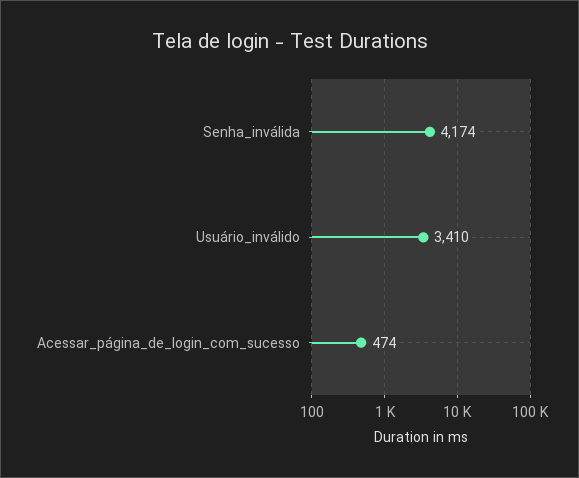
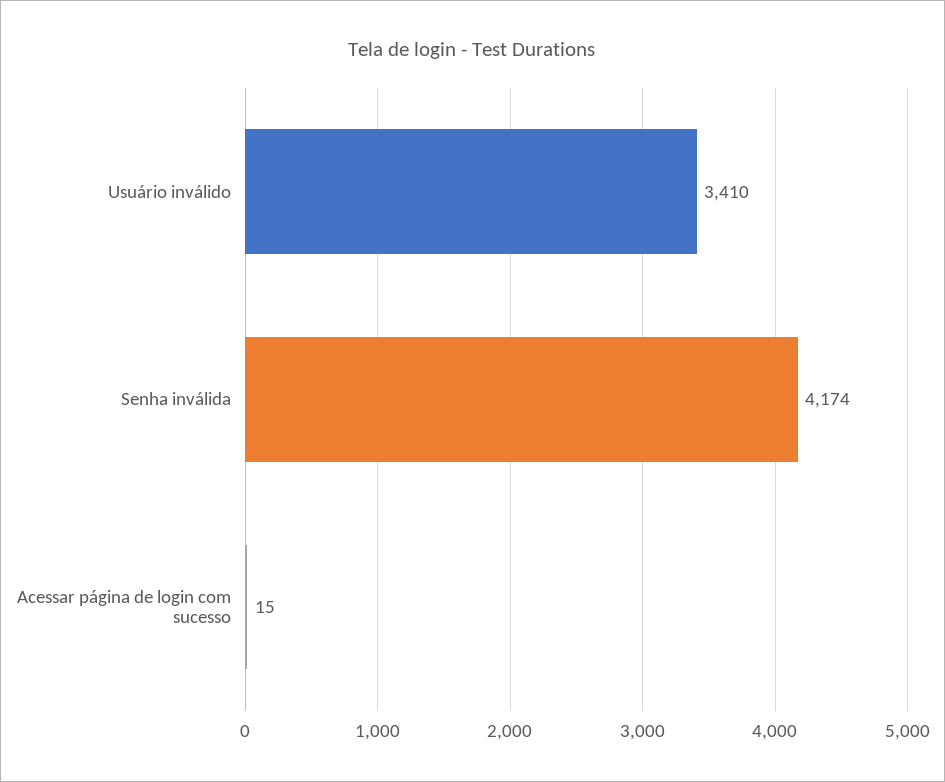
  {
    "Senha_inválida": 4174,
    "Usuário_inválido": 3410,
-   "Acessar_página_de_login_com_sucesso": 474
+   "Acessar_página_de_login_com_sucesso": 15
  }

